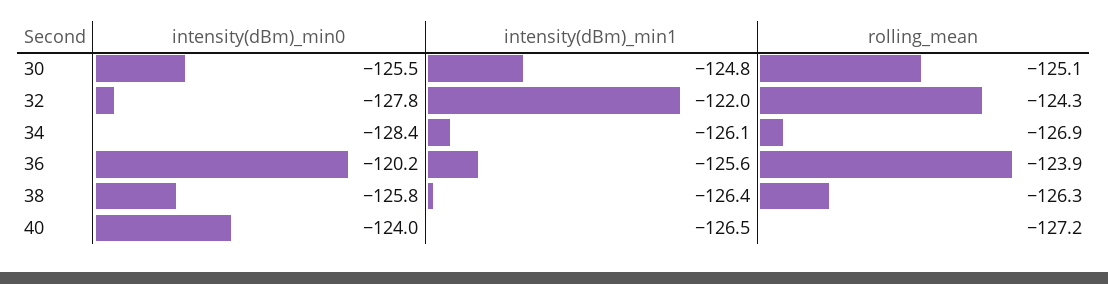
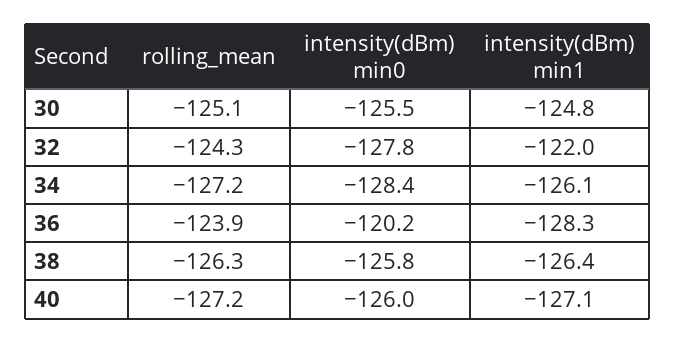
  {
    "intensity(dBm)_min0": {
      "30": -125.5,
      "32": -127.8,
      "34": -128.4,
      "36": -120.2,
      "38": -125.8,
-     "40": -124
+     "40": -126
    },
    "intensity(dBm)_min1": {
      "30": -124.8,
      "32": -122,
      "34": -126.1,
-     "36": -125.6,
+     "36": -128.3,
      "38": -126.4,
-     "40": -126.5
+     "40": -127.1
    },
    "rolling_mean": {
      "30": -125.1,
      "32": -124.3,
-     "34": -126.9,
+     "34": -127.2,
      "36": -123.9,
      "38": -126.3,
      "40": -127.2
    }
  }

